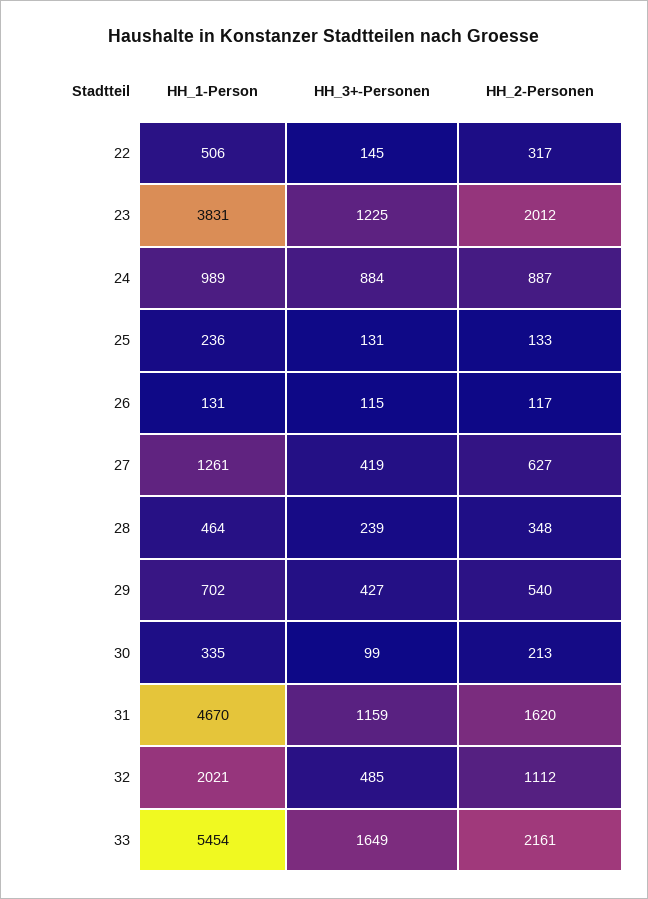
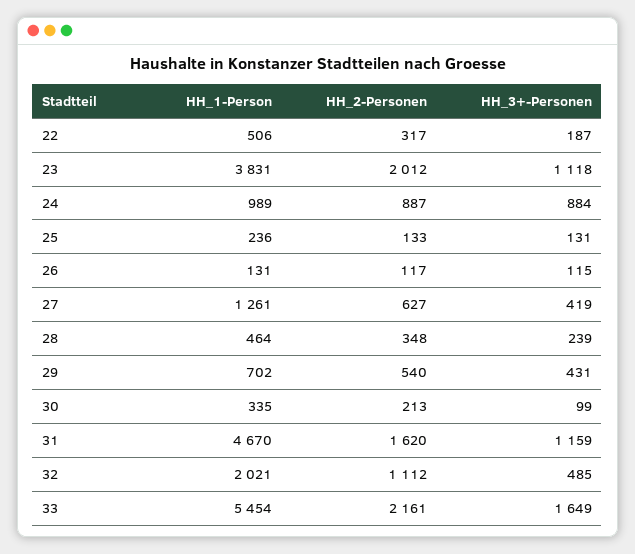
  {
    "HH_1-Person": {
      "22": 506,
      "23": 3831,
      "24": 989,
      "25": 236,
      "26": 131,
      "27": 1261,
      "28": 464,
      "29": 702,
      "30": 335,
      "31": 4670,
      "32": 2021,
      "33": 5454
    },
    "HH_3+-Personen": {
-     "22": 145,
+     "22": 187,
-     "23": 1225,
+     "23": 1118,
      "24": 884,
      "25": 131,
      "26": 115,
      "27": 419,
      "28": 239,
-     "29": 427,
+     "29": 431,
      "30": 99,
      "31": 1159,
      "32": 485,
      "33": 1649
    },
    "HH_2-Personen": {
      "22": 317,
      "23": 2012,
      "24": 887,
      "25": 133,
      "26": 117,
      "27": 627,
      "28": 348,
      "29": 540,
      "30": 213,
      "31": 1620,
      "32": 1112,
      "33": 2161
    }
  }

